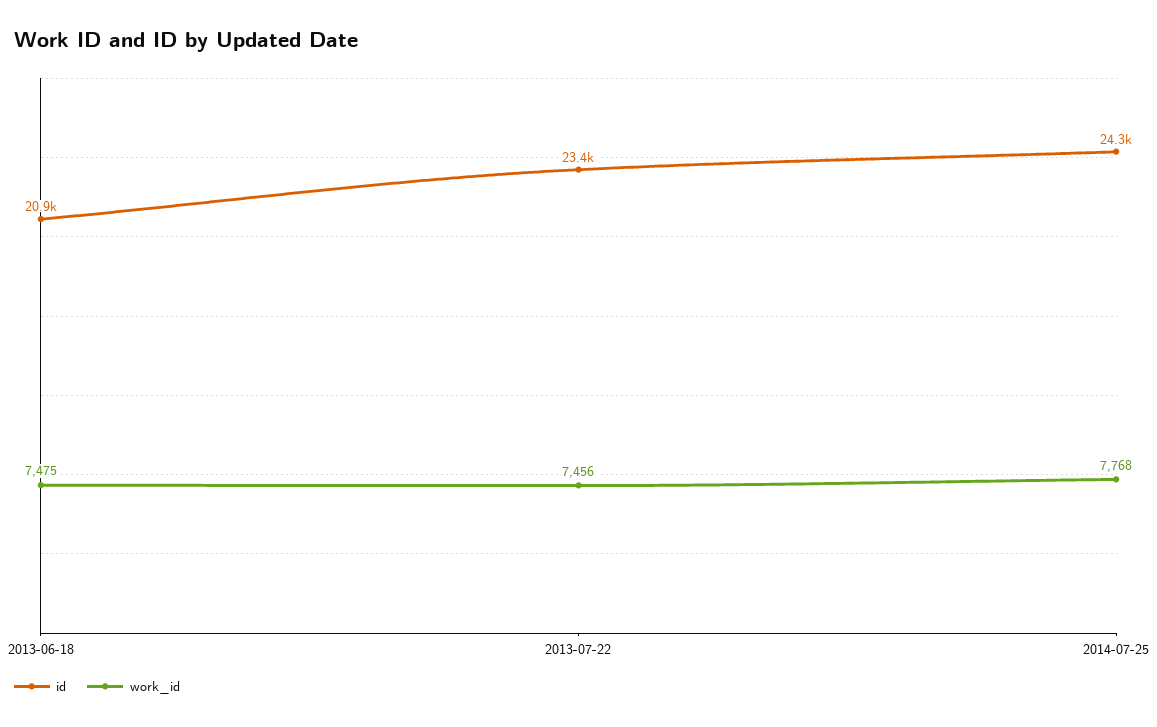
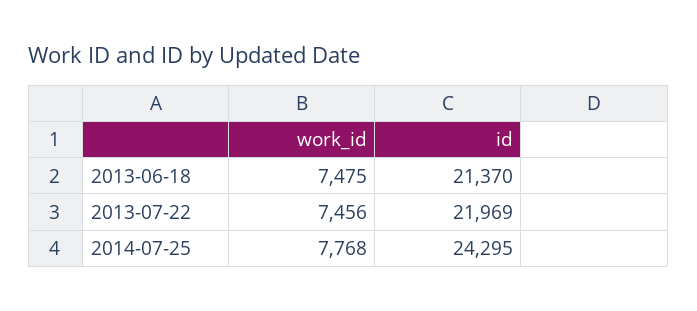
  {
    "id": {
-     "2013-06-18": 20900,
+     "2013-06-18": 21370,
-     "2013-07-22": 23400,
+     "2013-07-22": 21969,
      "2014-07-25": 24295
    },
    "work_id": {
      "2013-06-18": 7475,
      "2013-07-22": 7456,
      "2014-07-25": 7768
    }
  }

